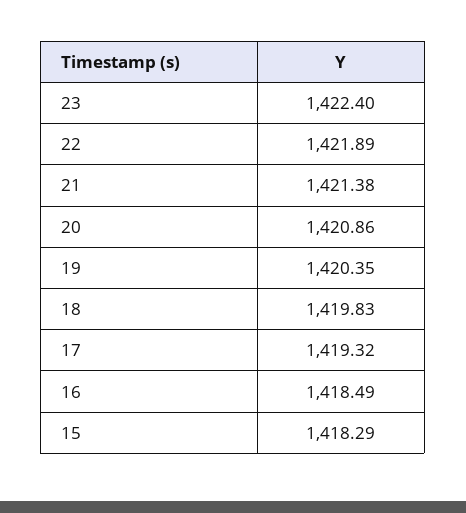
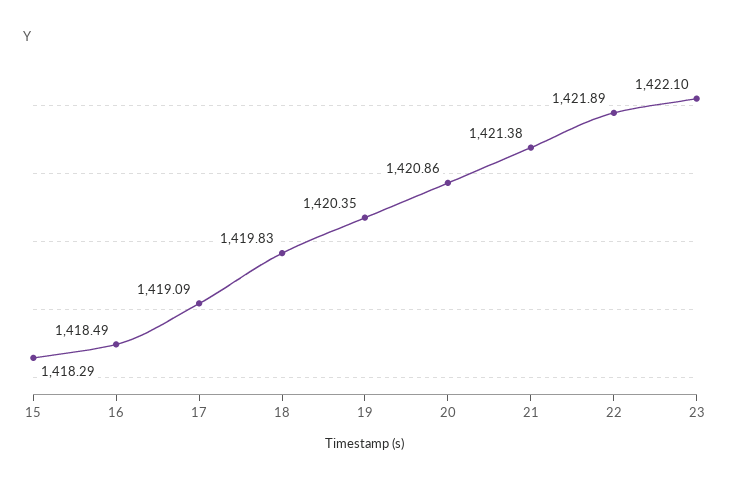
  {
-   "23": 1422.4,
+   "23": 1422.1,
    "22": 1421.89,
    "21": 1421.38,
    "20": 1420.86,
    "19": 1420.35,
    "18": 1419.83,
-   "17": 1419.32,
+   "17": 1419.09,
    "16": 1418.49,
    "15": 1418.29
  }

